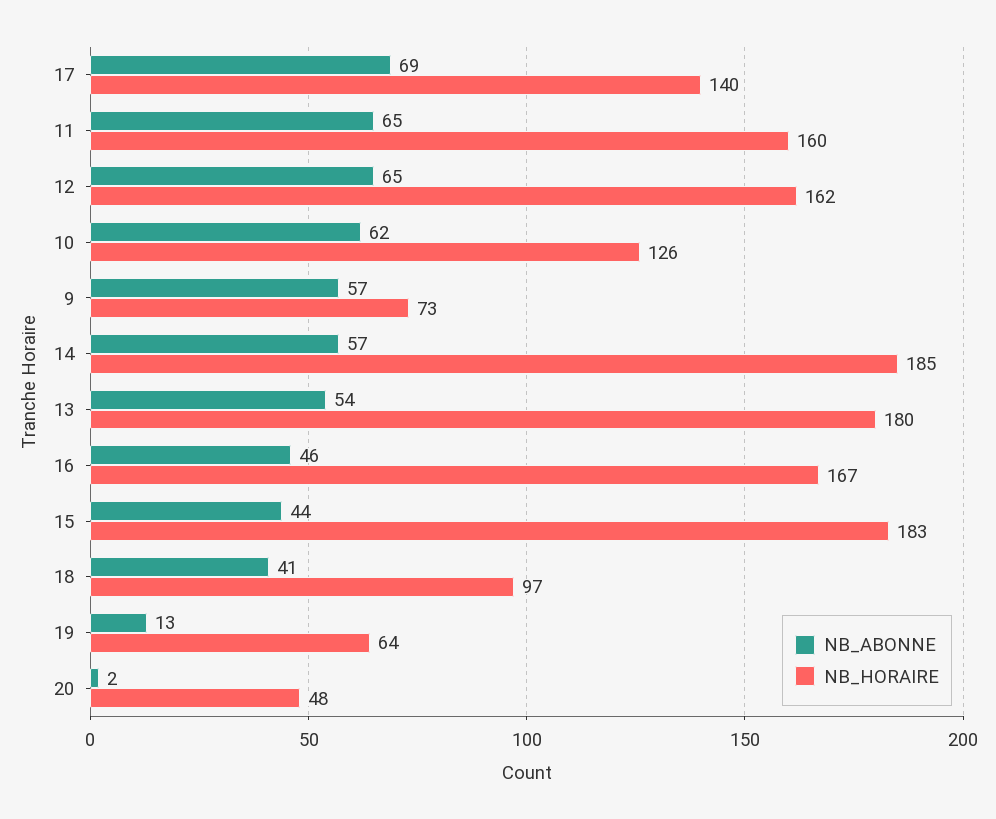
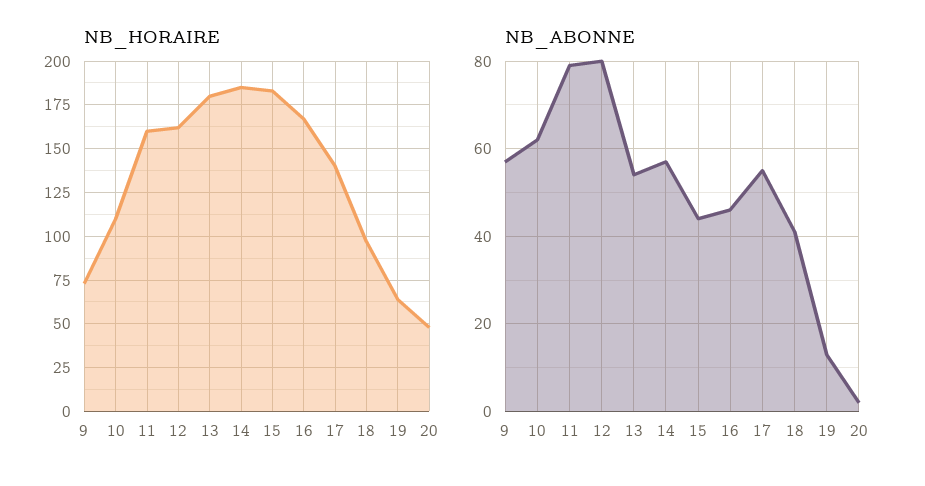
  {
    "NB_ABONNE": {
-     "17": 69,
+     "17": 55,
-     "11": 65,
+     "11": 80,
-     "12": 65,
+     "12": 80,
      "10": 62,
      "9": 57,
      "14": 57,
      "13": 54,
      "16": 46,
      "15": 44,
      "18": 41,
      "19": 13,
      "20": 2
    },
    "NB_HORAIRE": {
      "17": 140,
      "11": 160,
      "12": 162,
-     "10": 126,
+     "10": 110,
      "9": 73,
      "14": 185,
      "13": 180,
      "16": 167,
      "15": 183,
      "18": 97,
      "19": 64,
      "20": 48
    }
  }

